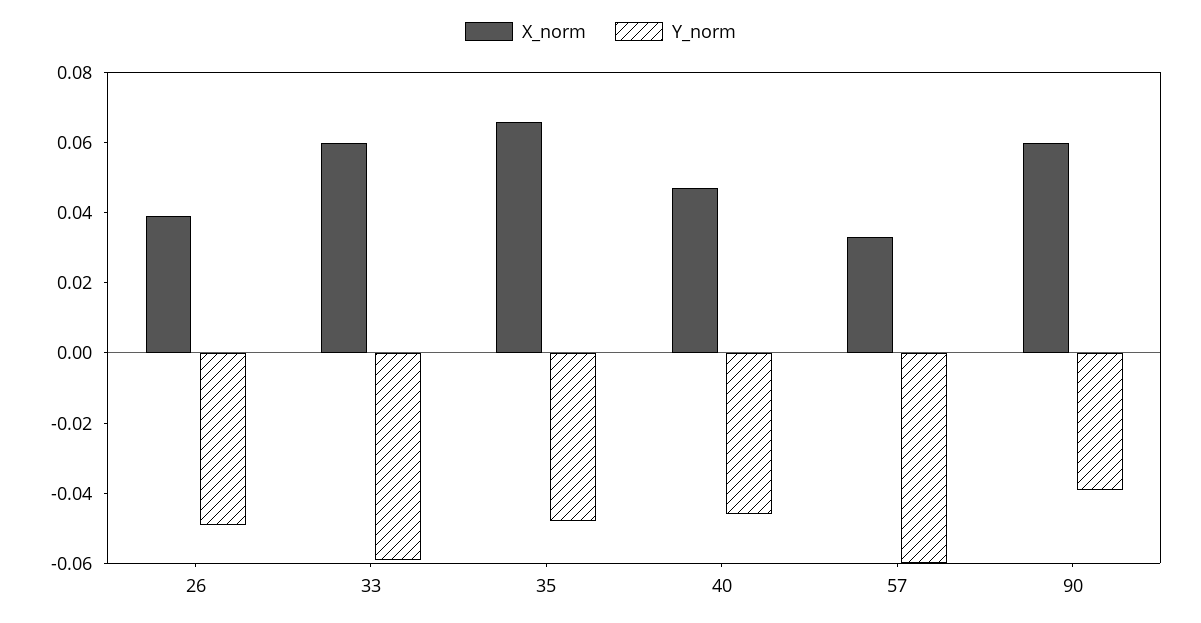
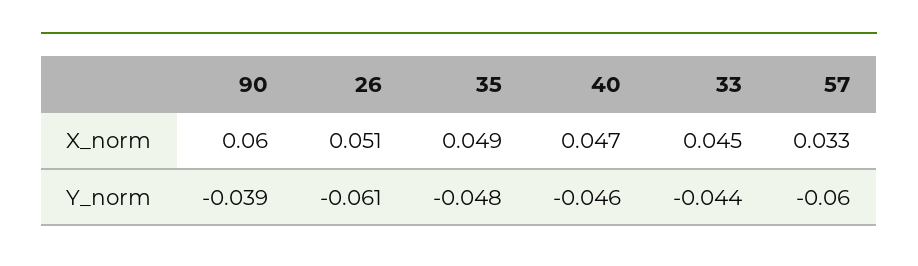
  {
    "X_norm": {
-     "26": 0.04,
+     "26": 0.051,
-     "33": 0.06,
+     "33": 0.045,
-     "35": 0.065,
+     "35": 0.049,
      "40": 0.047,
      "57": 0.033,
      "90": 0.06
    },
    "Y_norm": {
-     "26": -0.05,
+     "26": -0.061,
-     "33": -0.06,
+     "33": -0.044,
      "35": -0.048,
      "40": -0.046,
      "57": -0.06,
      "90": -0.039
    }
  }

